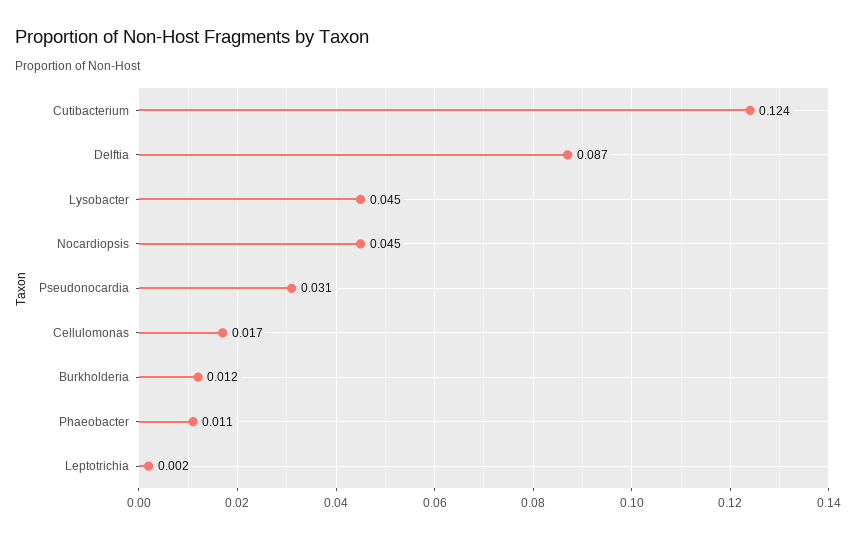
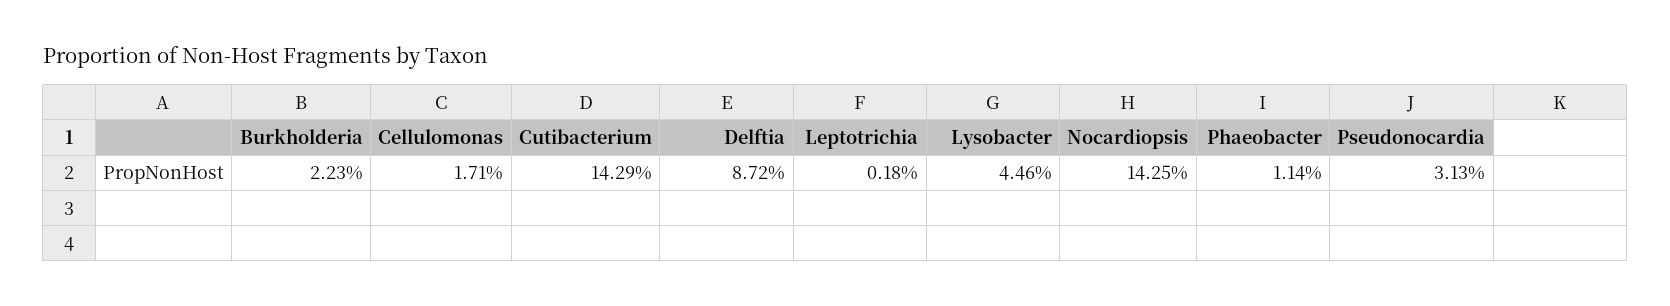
  {
-   "Cutibacterium": 0.124,
+   "Cutibacterium": 0.1429,
    "Delftia": 0.0872,
    "Lysobacter": 0.0446,
-   "Nocardiopsis": 0.045,
+   "Nocardiopsis": 0.1425,
    "Pseudonocardia": 0.0313,
    "Cellulomonas": 0.0171,
-   "Burkholderia": 0.012,
+   "Burkholderia": 0.0223,
    "Phaeobacter": 0.0114,
    "Leptotrichia": 0.0018
  }

